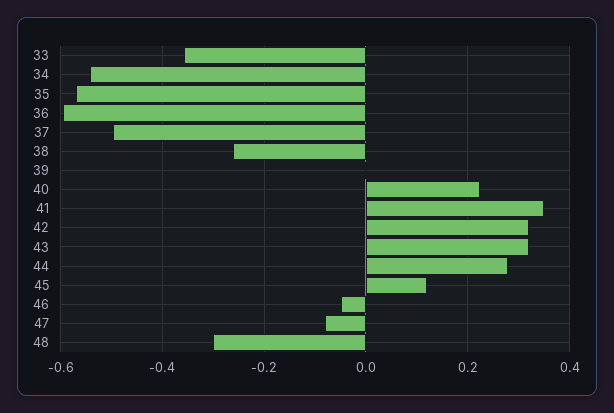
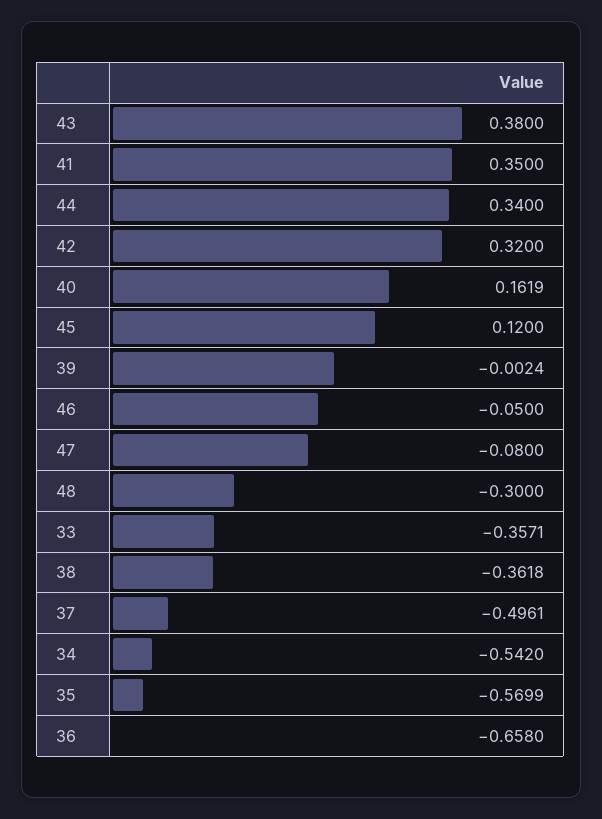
  {
    "33": -0.3571,
    "34": -0.542,
    "35": -0.5699,
-   "36": -0.6,
+   "36": -0.658,
    "37": -0.4961,
-   "38": -0.26,
+   "38": -0.3618,
    "39": -0.0024,
-   "40": 0.22,
+   "40": 0.1619,
    "41": 0.35,
    "42": 0.32,
-   "43": 0.32,
+   "43": 0.38,
-   "44": 0.28,
+   "44": 0.34,
    "45": 0.12,
    "46": -0.05,
    "47": -0.08,
    "48": -0.3
  }

